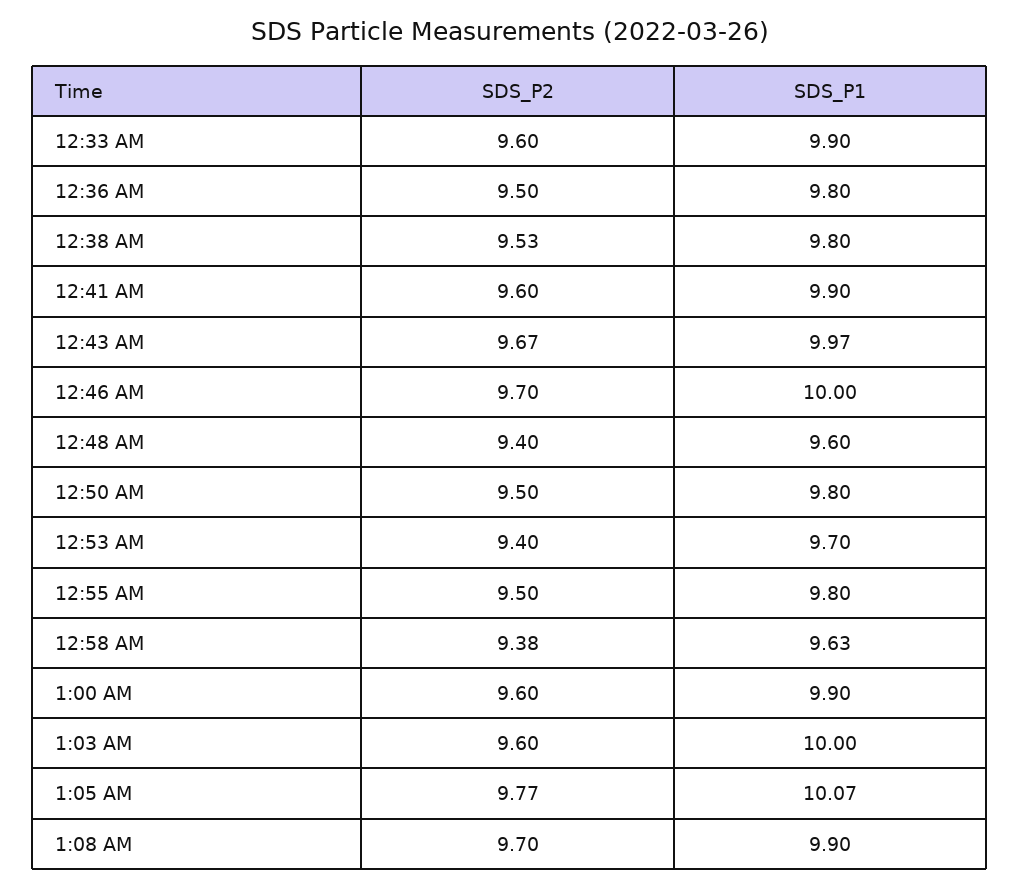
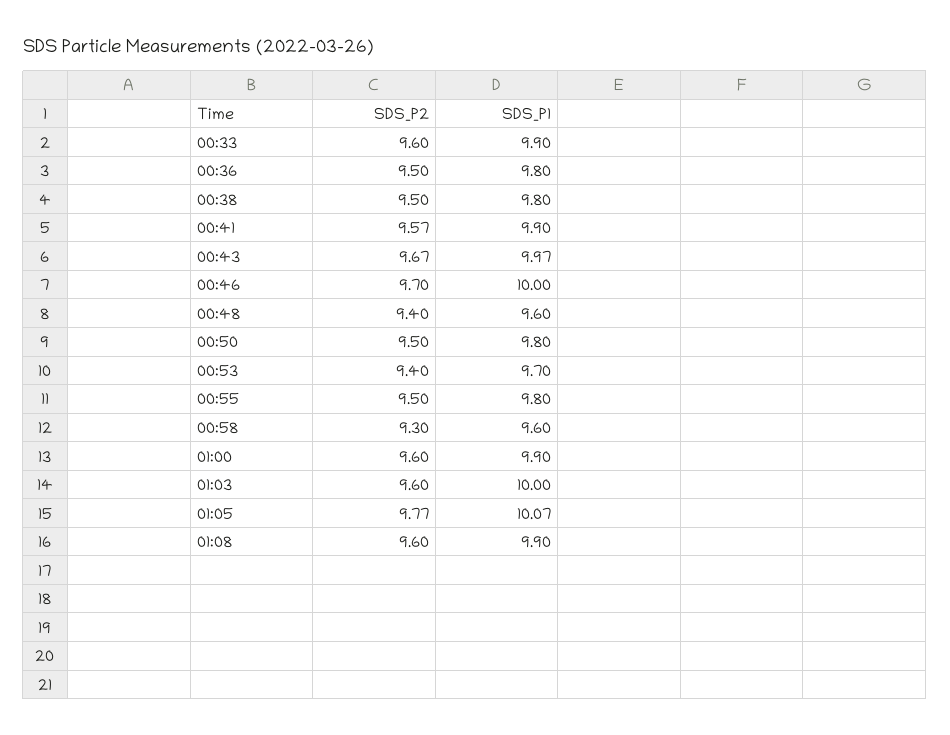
  {
    "SDS_P2": {
      "12:33 AM": 9.6,
      "12:36 AM": 9.5,
-     "12:38 AM": 9.53,
+     "12:38 AM": 9.5,
-     "12:41 AM": 9.6,
+     "12:41 AM": 9.57,
      "12:43 AM": 9.67,
      "12:46 AM": 9.7,
      "12:48 AM": 9.4,
      "12:50 AM": 9.5,
      "12:53 AM": 9.4,
      "12:55 AM": 9.5,
-     "12:58 AM": 9.38,
+     "12:58 AM": 9.3,
      "1:00 AM": 9.6,
      "1:03 AM": 9.6,
      "1:05 AM": 9.77,
-     "1:08 AM": 9.7
+     "1:08 AM": 9.6
    },
    "SDS_P1": {
      "12:33 AM": 9.9,
      "12:36 AM": 9.8,
      "12:38 AM": 9.8,
      "12:41 AM": 9.9,
      "12:43 AM": 9.97,
      "12:46 AM": 10,
      "12:48 AM": 9.6,
      "12:50 AM": 9.8,
      "12:53 AM": 9.7,
      "12:55 AM": 9.8,
-     "12:58 AM": 9.63,
+     "12:58 AM": 9.6,
      "1:00 AM": 9.9,
      "1:03 AM": 10,
      "1:05 AM": 10.07,
      "1:08 AM": 9.9
    }
  }

